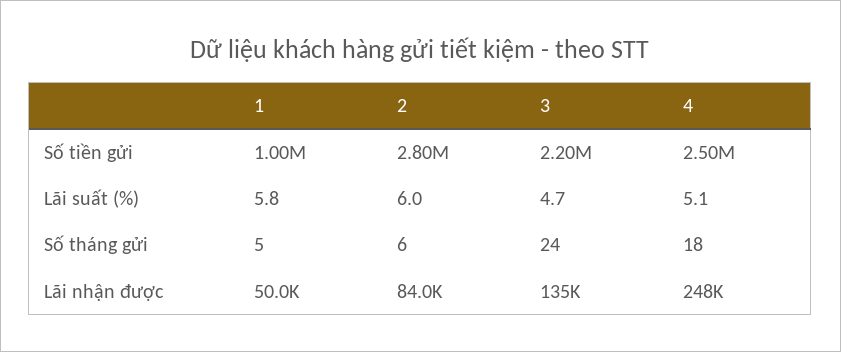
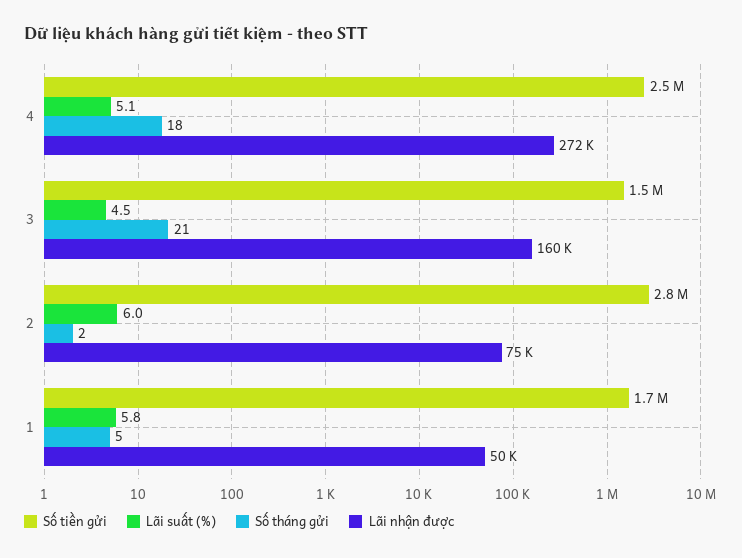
  {
    "Số tiền gửi": {
-     "1": 1000000,
+     "1": 1700000,
      "2": 2800000,
-     "3": 2200000,
+     "3": 1500000,
      "4": 2500000
    },
    "Lãi suất (%)": {
      "1": 5.8,
      "2": 6,
-     "3": 4.7,
+     "3": 4.5,
      "4": 5.1
    },
    "Số tháng gửi": {
      "1": 5,
-     "2": 6,
+     "2": 2,
-     "3": 24,
+     "3": 21,
      "4": 18
    },
    "Lãi nhận được": {
      "1": 50000,
-     "2": 84000,
+     "2": 75000,
-     "3": 135000,
+     "3": 160000,
-     "4": 248000
+     "4": 272000
    }
  }

